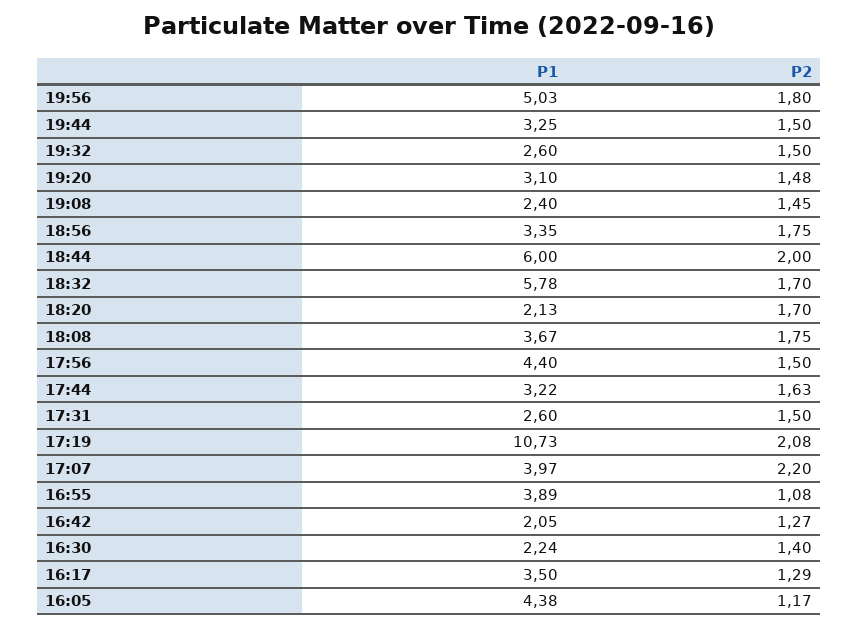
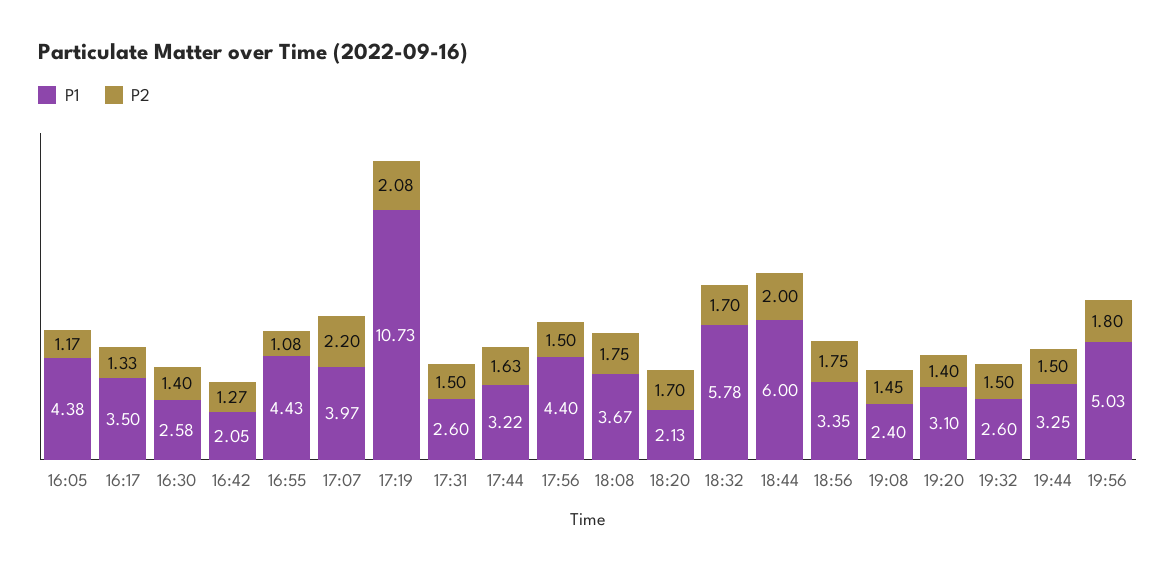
  {
    "P1": {
      "19:56": 5.03,
      "19:44": 3.25,
      "19:32": 2.6,
      "19:20": 3.1,
      "19:08": 2.4,
      "18:56": 3.35,
      "18:44": 6,
      "18:32": 5.78,
      "18:20": 2.13,
      "18:08": 3.67,
      "17:56": 4.4,
      "17:44": 3.22,
      "17:31": 2.6,
      "17:19": 10.73,
      "17:07": 3.97,
-     "16:55": 3.89,
+     "16:55": 4.43,
      "16:42": 2.05,
-     "16:30": 2.24,
+     "16:30": 2.58,
      "16:17": 3.5,
      "16:05": 4.38
    },
    "P2": {
      "19:56": 1.8,
      "19:44": 1.5,
      "19:32": 1.5,
-     "19:20": 1.48,
+     "19:20": 1.4,
      "19:08": 1.45,
      "18:56": 1.75,
      "18:44": 2,
      "18:32": 1.7,
      "18:20": 1.7,
      "18:08": 1.75,
      "17:56": 1.5,
      "17:44": 1.63,
      "17:31": 1.5,
      "17:19": 2.08,
      "17:07": 2.2,
      "16:55": 1.08,
      "16:42": 1.27,
      "16:30": 1.4,
-     "16:17": 1.29,
+     "16:17": 1.33,
      "16:05": 1.17
    }
  }

